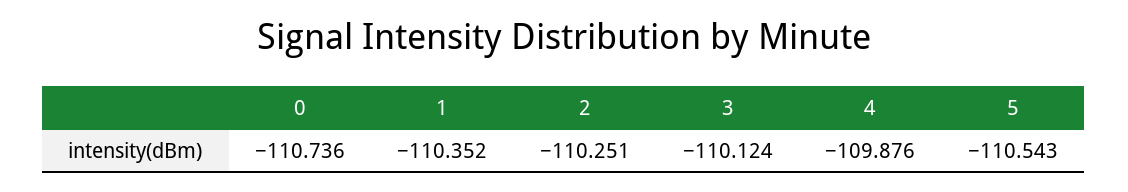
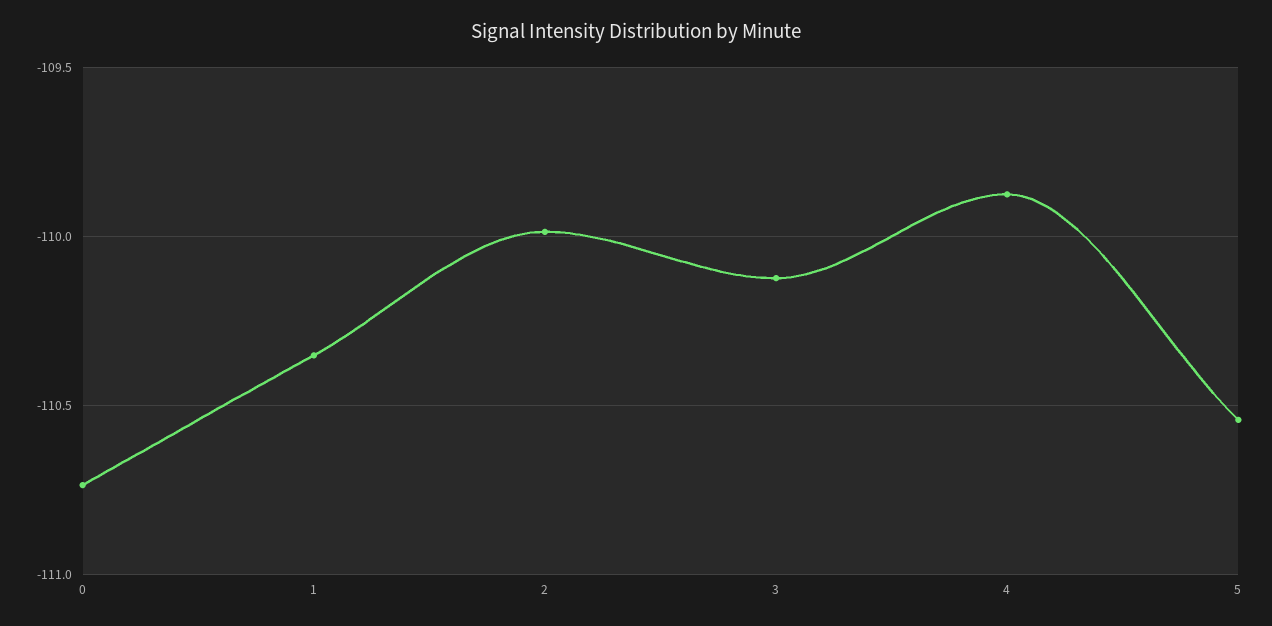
  {
    "0": -110.736,
    "1": -110.352,
-   "2": -110.251,
+   "2": -110,
    "3": -110.124,
    "4": -109.876,
    "5": -110.543
  }

